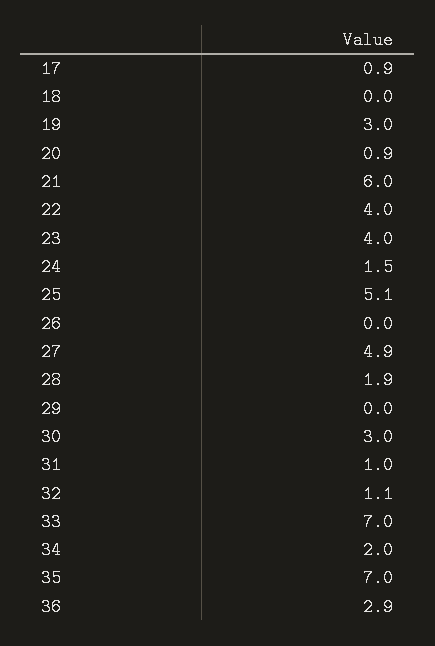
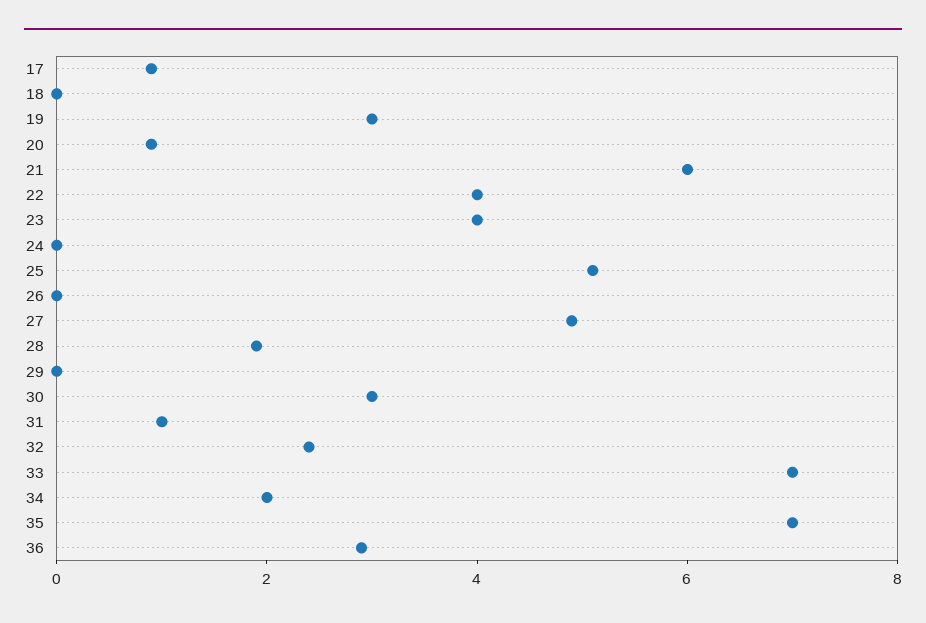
  {
    "17": 0.9,
    "18": 0,
    "19": 3,
    "20": 0.9,
    "21": 6,
    "22": 4,
    "23": 4,
-   "24": 1.5,
+   "24": 0,
    "25": 5.1,
    "26": 0,
    "27": 4.9,
    "28": 1.9,
    "29": 0,
    "30": 3,
    "31": 1,
-   "32": 1.1,
+   "32": 2.5,
    "33": 7,
    "34": 2,
    "35": 7,
    "36": 2.9
  }

